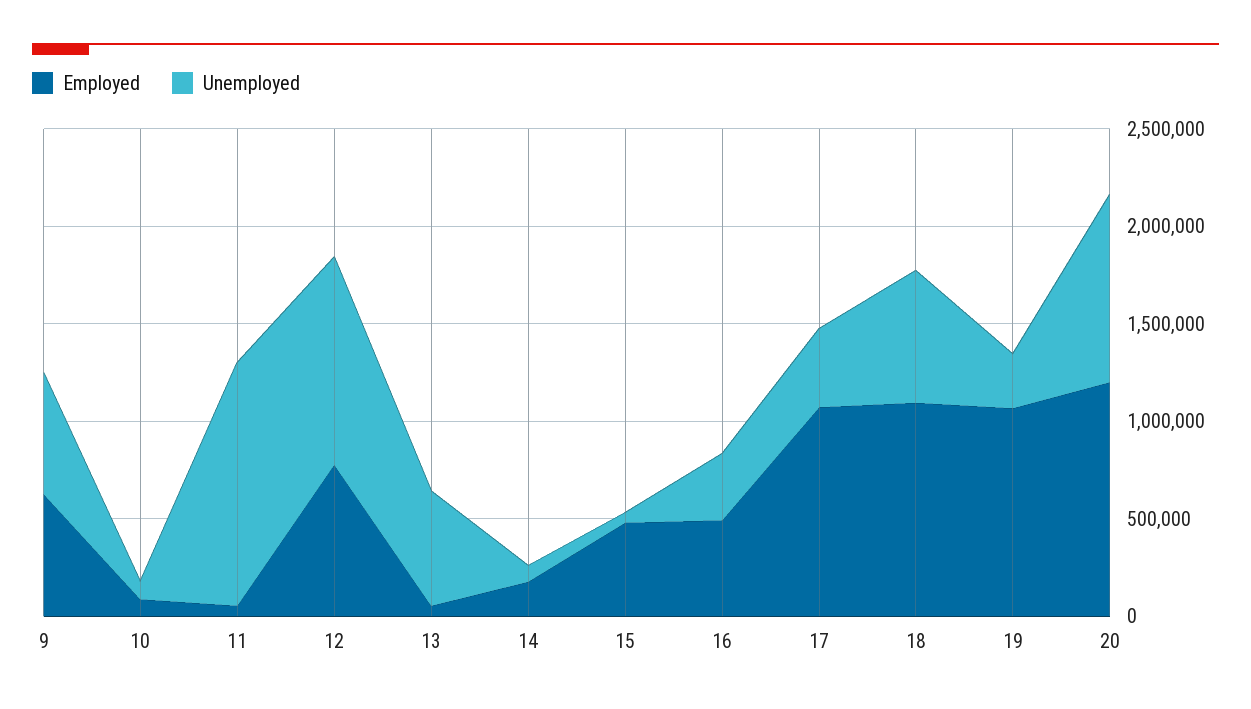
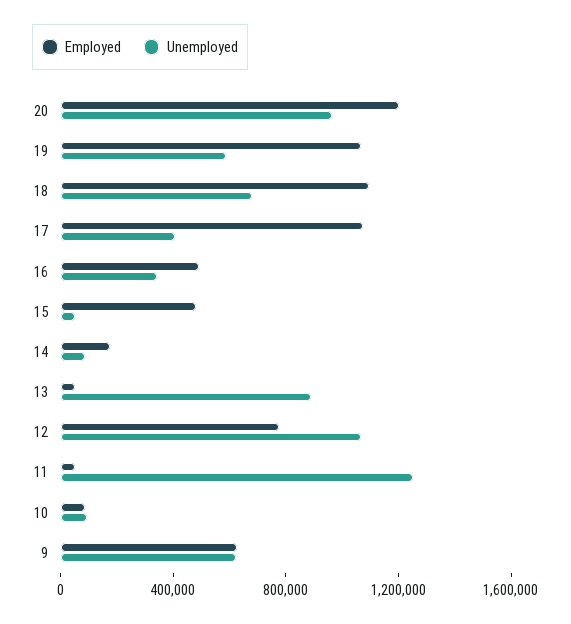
  {
    "Employed": {
      "9": 600000,
      "10": 100000,
      "11": 100000,
      "12": 800000,
      "13": 100000,
      "14": 200000,
      "15": 500000,
      "16": 500000,
      "17": 1100000,
      "18": 1100000,
      "19": 1100000,
      "20": 1200000
    },
    "Unemployed": {
      "9": 600000,
      "10": 100000,
      "11": 1200000,
      "12": 1100000,
-     "13": 600000,
+     "13": 900000,
      "14": 100000,
      "15": 100000,
      "16": 300000,
      "17": 400000,
      "18": 700000,
-     "19": 300000,
+     "19": 600000,
      "20": 1000000
    }
  }

